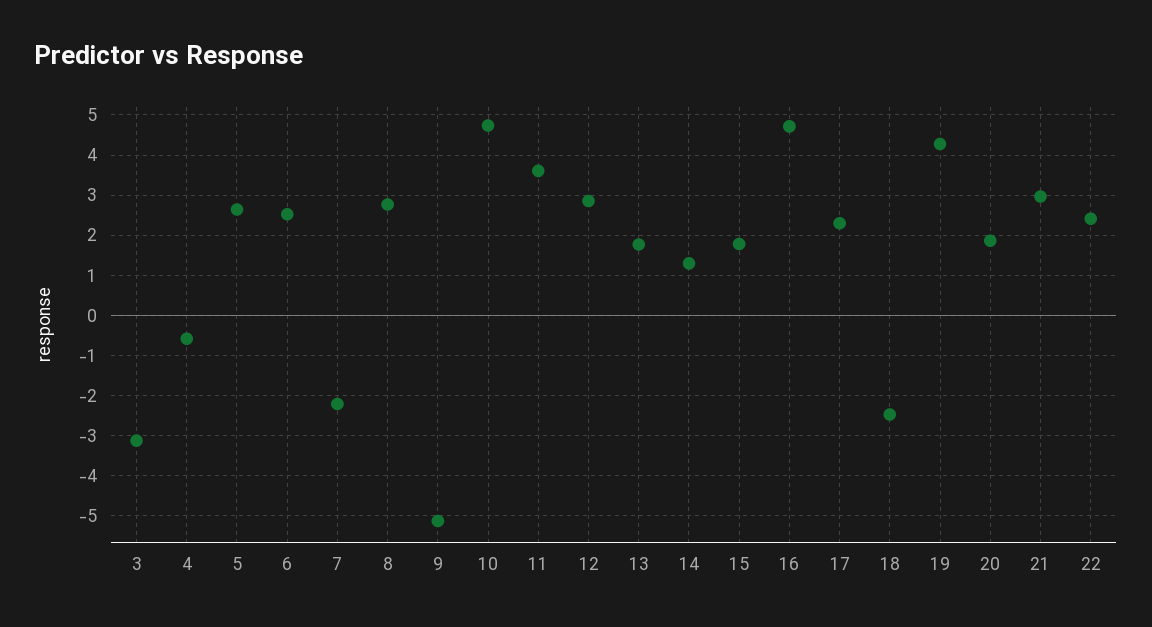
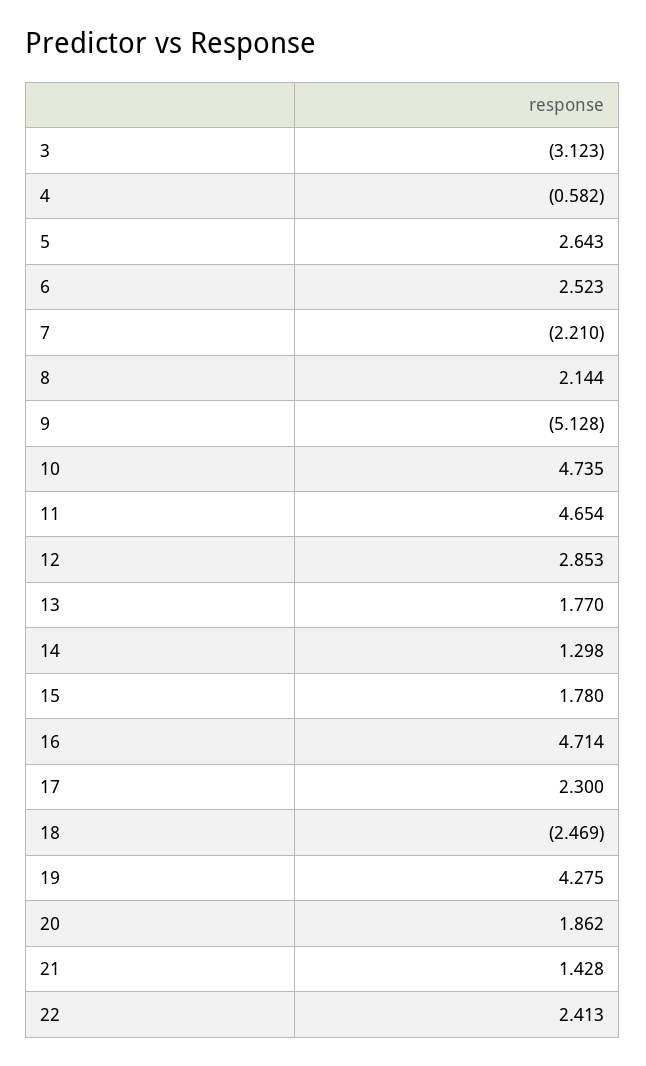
  {
    "3": -3.123,
    "4": -0.582,
    "5": 2.643,
    "6": 2.523,
    "7": -2.21,
-   "8": 2.8,
+   "8": 2.144,
    "9": -5.128,
    "10": 4.735,
-   "11": 3.6,
+   "11": 4.654,
    "12": 2.853,
    "13": 1.77,
    "14": 1.298,
    "15": 1.78,
    "16": 4.714,
    "17": 2.3,
    "18": -2.469,
    "19": 4.275,
    "20": 1.862,
-   "21": 3,
+   "21": 1.428,
    "22": 2.413
  }

